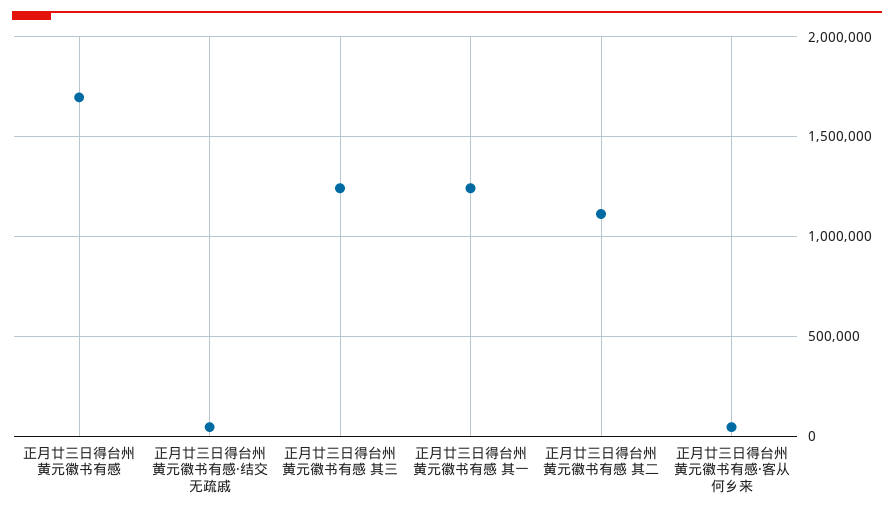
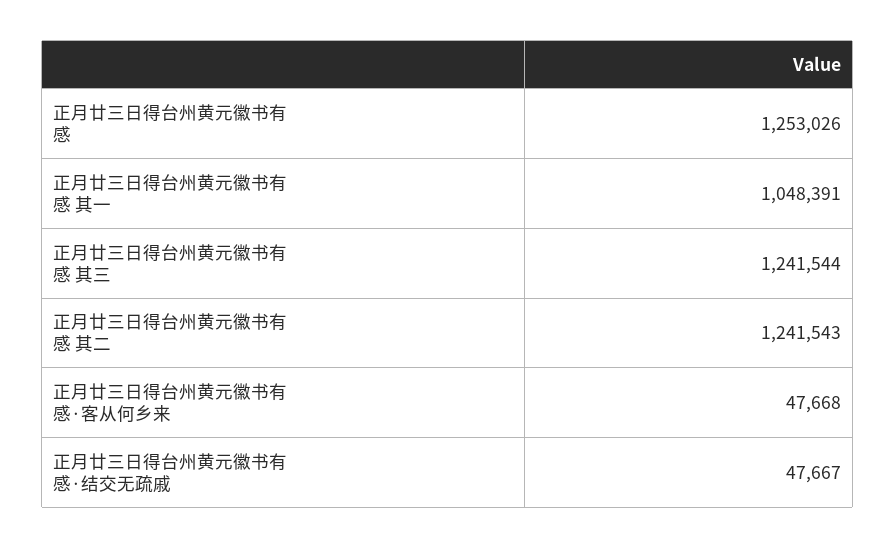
  {
-   "正月廿三日得台州黄元徽书有感": 1700000,
+   "正月廿三日得台州黄元徽书有感": 1253026,
    "正月廿三日得台州黄元徽书有感·结交无疏戚": 47667,
    "正月廿三日得台州黄元徽书有感 其三": 1241544,
-   "正月廿三日得台州黄元徽书有感 其一": 1250000,
+   "正月廿三日得台州黄元徽书有感 其一": 1048391,
-   "正月廿三日得台州黄元徽书有感 其二": 1100000,
+   "正月廿三日得台州黄元徽书有感 其二": 1241543,
    "正月廿三日得台州黄元徽书有感·客从何乡来": 47668
  }

